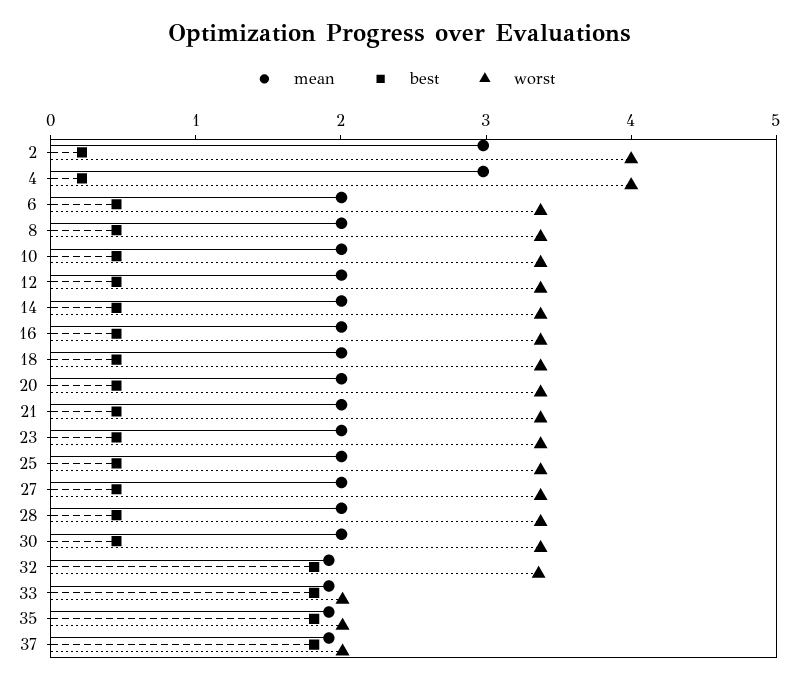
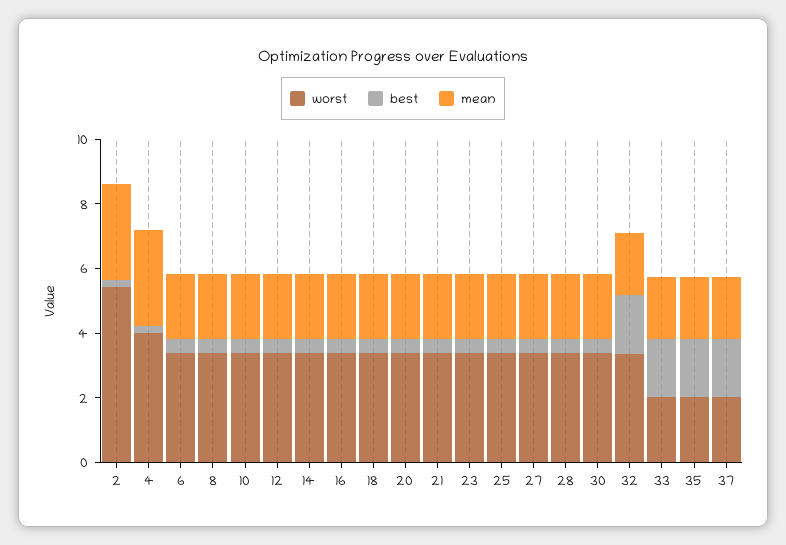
  {
    "mean": {
      "2": 3,
      "4": 3,
      "6": 2,
      "8": 2,
      "10": 2,
      "12": 2,
      "14": 2,
      "16": 2,
      "18": 2,
      "20": 2,
      "21": 2,
      "23": 2,
      "25": 2,
      "27": 2,
      "28": 2,
      "30": 2,
      "32": 2,
      "33": 2,
      "35": 2,
      "37": 2
    },
    "best": {
      "2": 0.2,
      "4": 0.2,
      "6": 0.4,
      "8": 0.4,
      "10": 0.4,
      "12": 0.4,
      "14": 0.4,
      "16": 0.4,
      "18": 0.4,
      "20": 0.4,
      "21": 0.4,
      "23": 0.4,
      "25": 0.4,
      "27": 0.4,
      "28": 0.4,
      "30": 0.4,
      "32": 1.8,
      "33": 1.8,
      "35": 1.8,
      "37": 1.8
    },
    "worst": {
-     "2": 4,
+     "2": 5.5,
      "4": 4,
      "6": 3.4,
      "8": 3.4,
      "10": 3.4,
      "12": 3.4,
      "14": 3.4,
      "16": 3.4,
      "18": 3.4,
      "20": 3.4,
      "21": 3.4,
      "23": 3.4,
      "25": 3.4,
      "27": 3.4,
      "28": 3.4,
      "30": 3.4,
      "32": 3.4,
      "33": 2,
      "35": 2,
      "37": 2
    }
  }

